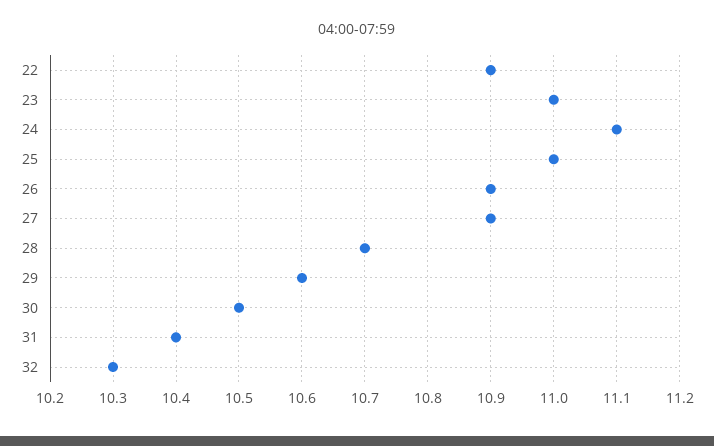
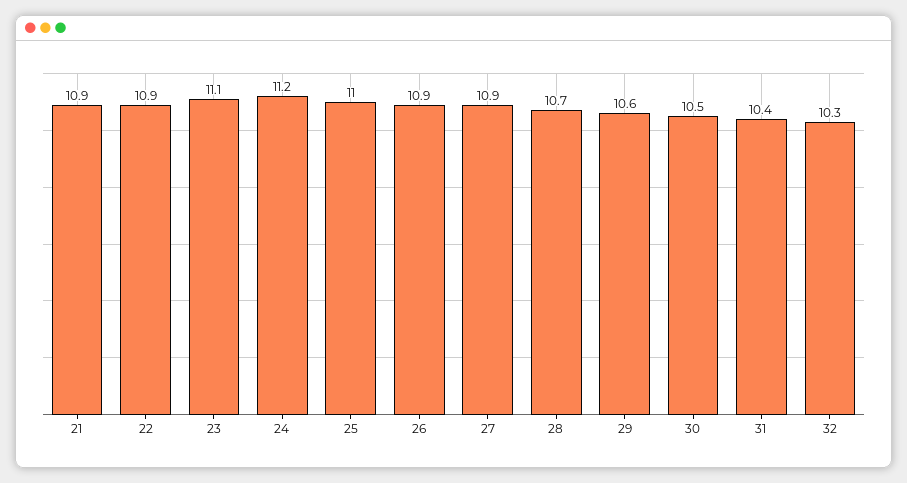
  {
    "22": 10.9,
-   "23": 11,
+   "23": 11.1,
-   "24": 11.1,
+   "24": 11.2,
    "25": 11,
    "26": 10.9,
    "27": 10.9,
    "28": 10.7,
    "29": 10.6,
    "30": 10.5,
    "31": 10.4,
-   "32": 10.3
+   "32": 10.3,
+   "21": 10.9
  }

